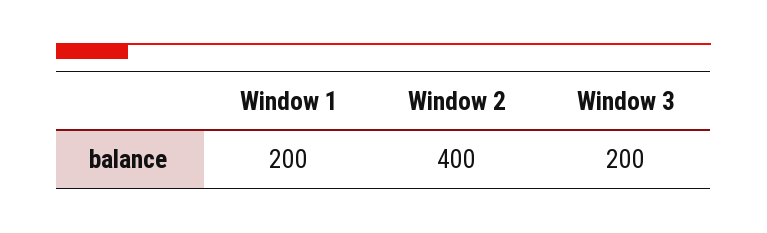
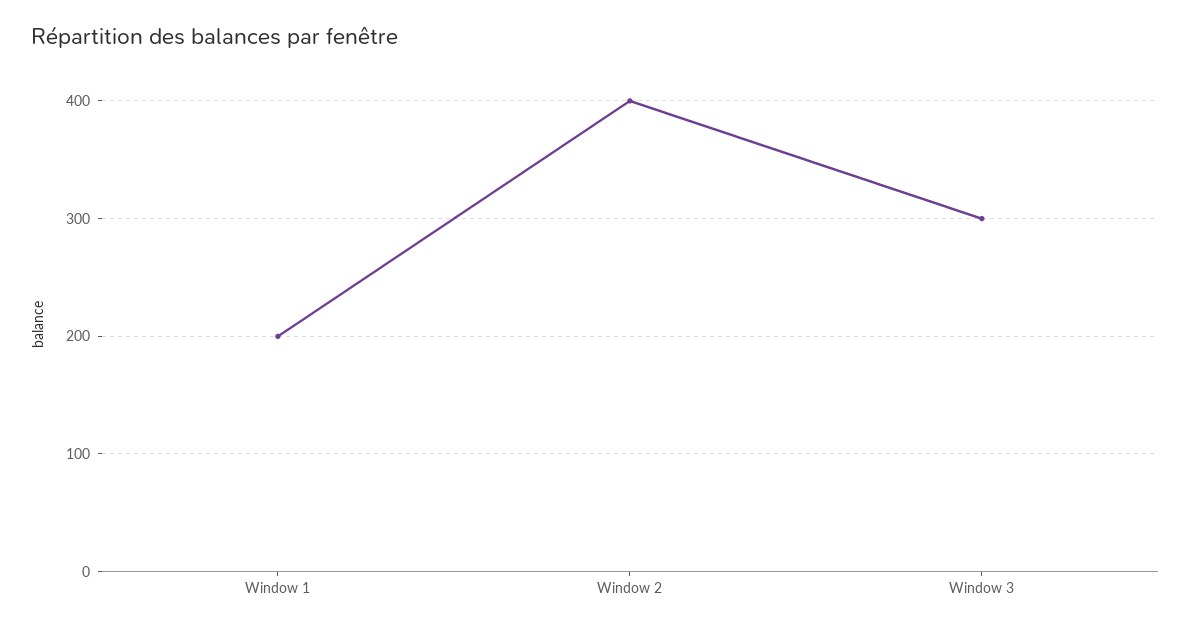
  {
    "Window 1": 200,
    "Window 2": 400,
-   "Window 3": 200
+   "Window 3": 300
  }

